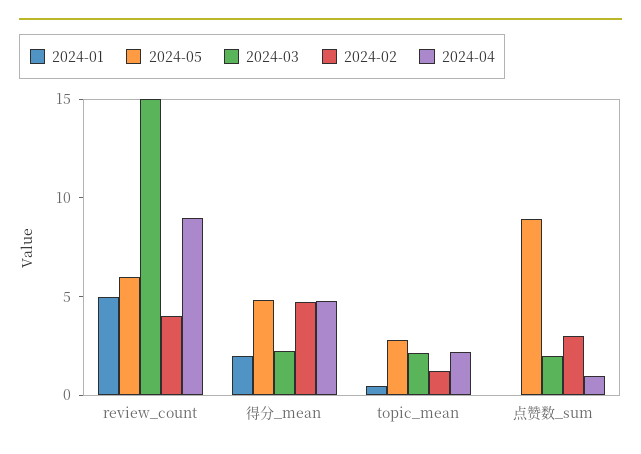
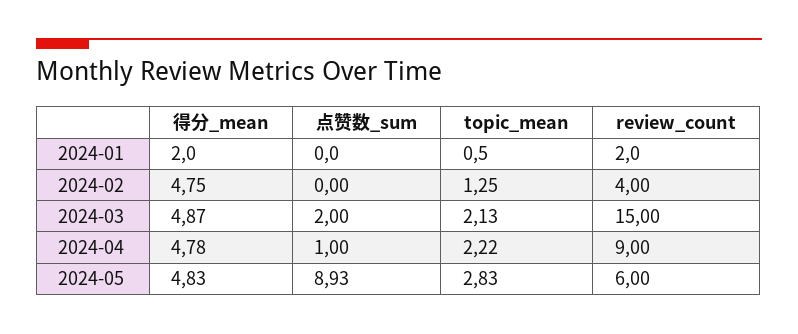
  {
    "2024-01": {
-     "review_count": 5,
+     "review_count": 2,
      "得分_mean": 2,
      "topic_mean": 0.5,
      "点赞数_sum": 0
    },
    "2024-05": {
      "review_count": 6,
      "得分_mean": 4.83,
      "topic_mean": 2.83,
      "点赞数_sum": 8.93
    },
    "2024-03": {
      "review_count": 15,
-     "得分_mean": 2,
+     "得分_mean": 4.87,
      "topic_mean": 2.13,
      "点赞数_sum": 2
    },
    "2024-02": {
      "review_count": 4,
      "得分_mean": 4.75,
      "topic_mean": 1.25,
-     "点赞数_sum": 3
+     "点赞数_sum": 0
    },
    "2024-04": {
      "review_count": 9,
      "得分_mean": 4.78,
      "topic_mean": 2.22,
      "点赞数_sum": 1
    }
  }

